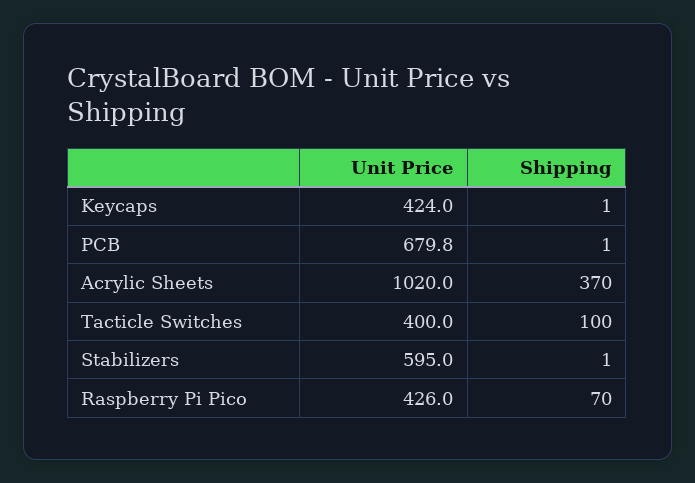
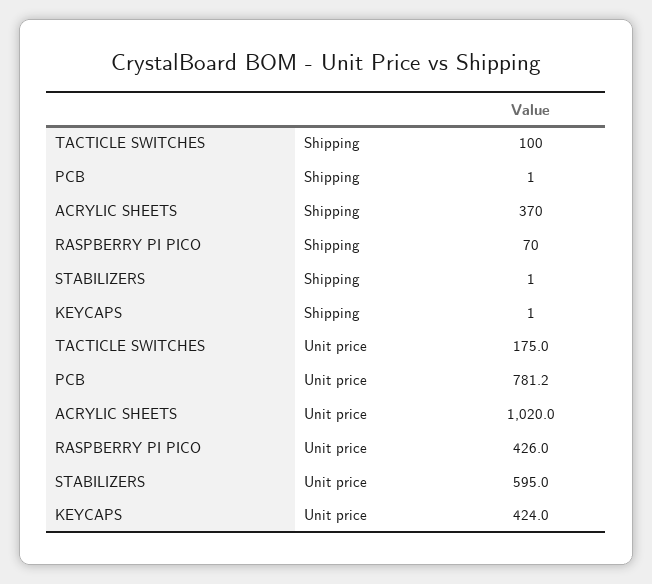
  {
    "Unit Price": {
      "Keycaps": 424,
-     "PCB": 679.8,
+     "PCB": 781.2,
      "Acrylic Sheets": 1020,
-     "Tacticle Switches": 400,
+     "Tacticle Switches": 175,
      "Stabilizers": 595,
      "Raspberry Pi Pico": 426
    },
    "Shipping": {
      "Keycaps": 1,
      "PCB": 1,
      "Acrylic Sheets": 370,
      "Tacticle Switches": 100,
      "Stabilizers": 1,
      "Raspberry Pi Pico": 70
    }
  }

